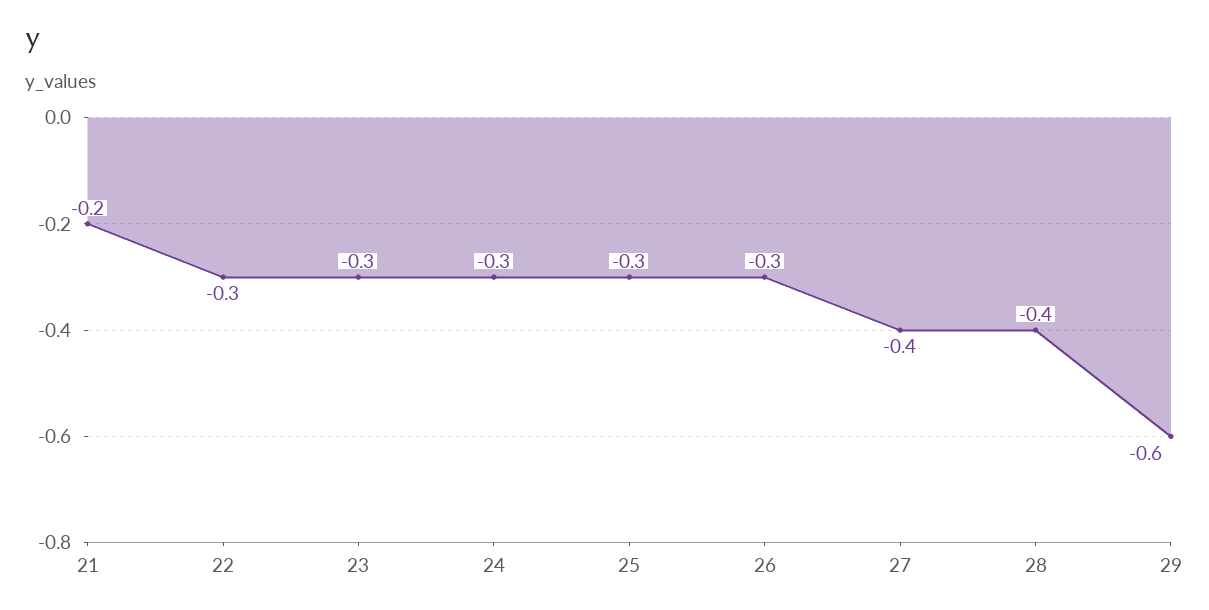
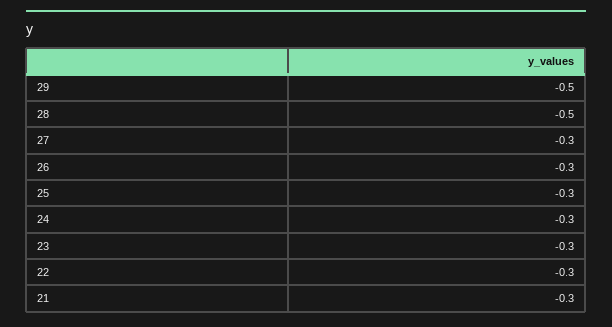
  {
-   "21": -0.2,
+   "21": -0.3,
    "22": -0.3,
    "23": -0.3,
    "24": -0.3,
    "25": -0.3,
    "26": -0.3,
-   "27": -0.4,
+   "27": -0.3,
-   "28": -0.4,
+   "28": -0.5,
-   "29": -0.6
+   "29": -0.5
  }

